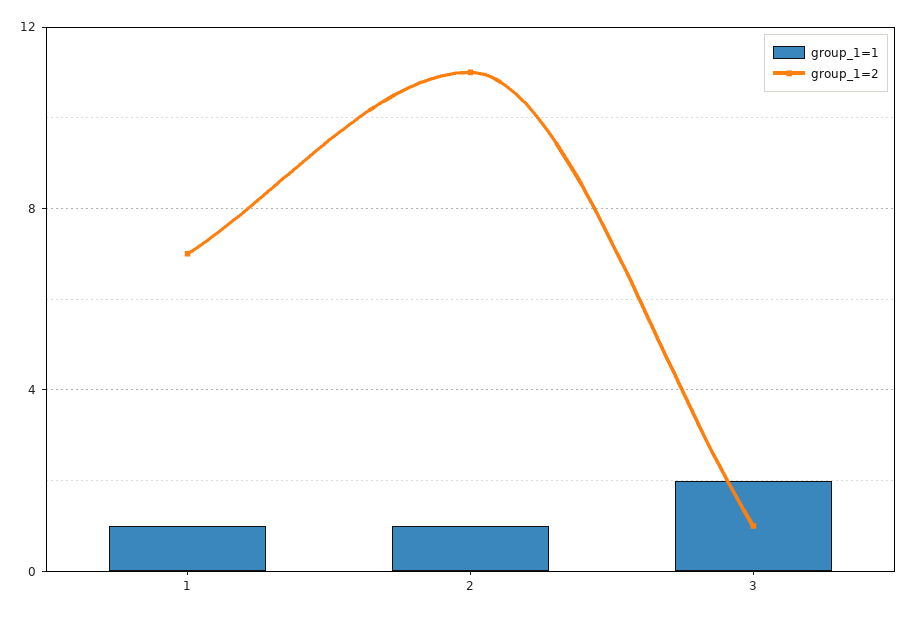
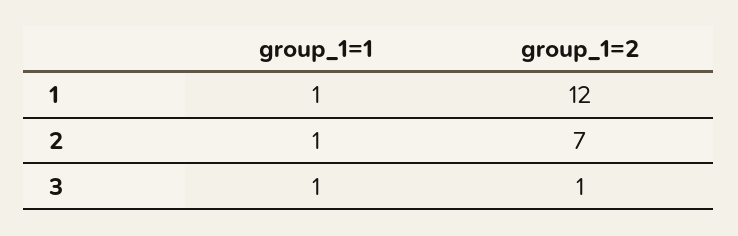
  {
    "group_1=1": {
      "1": 1,
      "2": 1,
-     "3": 2
+     "3": 1
    },
    "group_1=2": {
-     "1": 7,
+     "1": 12,
-     "2": 11,
+     "2": 7,
      "3": 1
    }
  }

